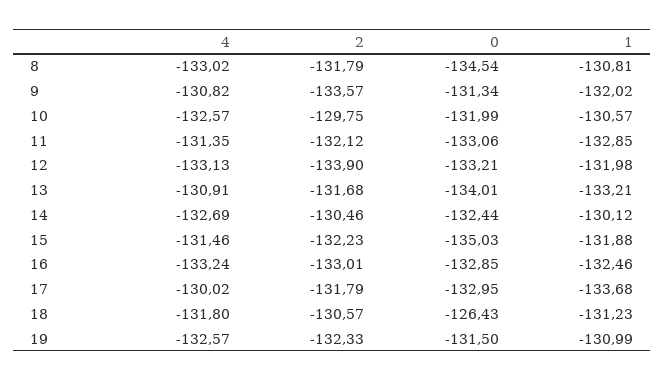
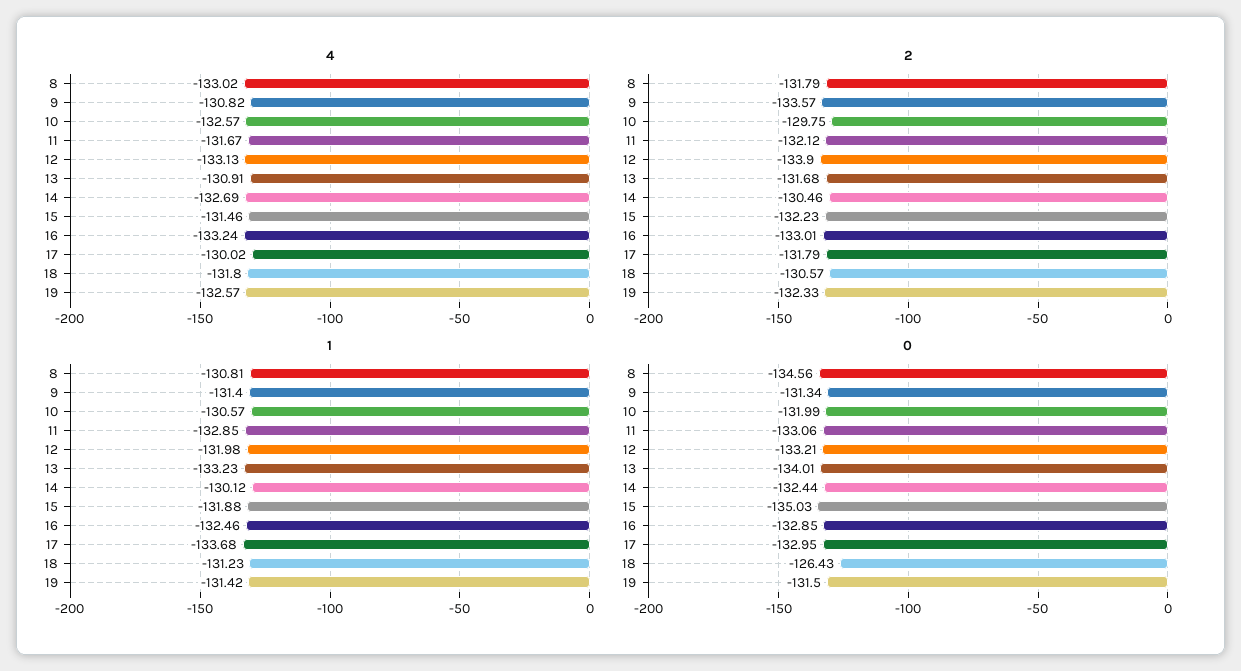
  {
    "4": {
      "8": -133.02,
      "9": -130.82,
      "10": -132.57,
-     "11": -131.35,
+     "11": -131.67,
      "12": -133.13,
      "13": -130.91,
      "14": -132.69,
      "15": -131.46,
      "16": -133.24,
      "17": -130.02,
      "18": -131.8,
      "19": -132.57
    },
    "2": {
      "8": -131.79,
      "9": -133.57,
      "10": -129.75,
      "11": -132.12,
      "12": -133.9,
      "13": -131.68,
      "14": -130.46,
      "15": -132.23,
      "16": -133.01,
      "17": -131.79,
      "18": -130.57,
      "19": -132.33
    },
    "0": {
-     "8": -134.54,
+     "8": -134.56,
      "9": -131.34,
      "10": -131.99,
      "11": -133.06,
      "12": -133.21,
      "13": -134.01,
      "14": -132.44,
      "15": -135.03,
      "16": -132.85,
      "17": -132.95,
      "18": -126.43,
      "19": -131.5
    },
    "1": {
      "8": -130.81,
-     "9": -132.02,
+     "9": -131.4,
      "10": -130.57,
      "11": -132.85,
      "12": -131.98,
-     "13": -133.21,
+     "13": -133.23,
      "14": -130.12,
      "15": -131.88,
      "16": -132.46,
      "17": -133.68,
      "18": -131.23,
-     "19": -130.99
+     "19": -131.42
    }
  }

